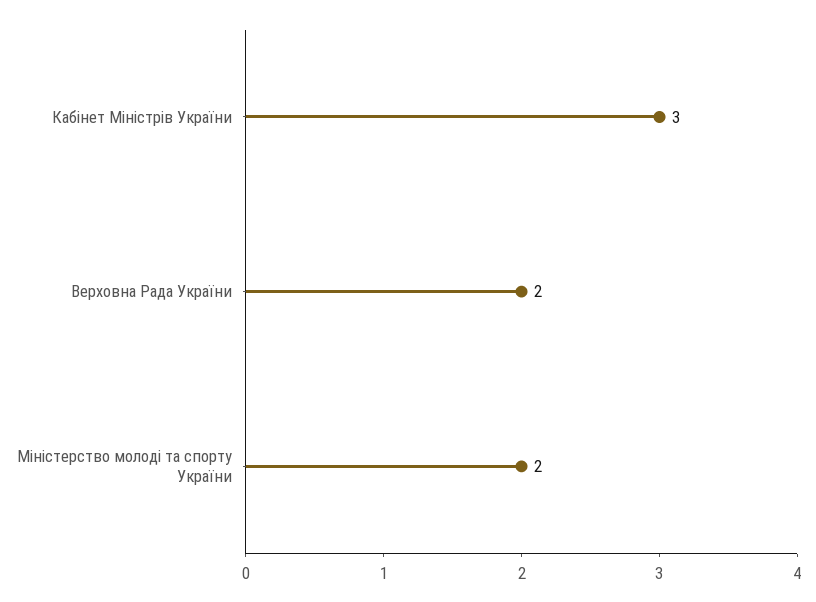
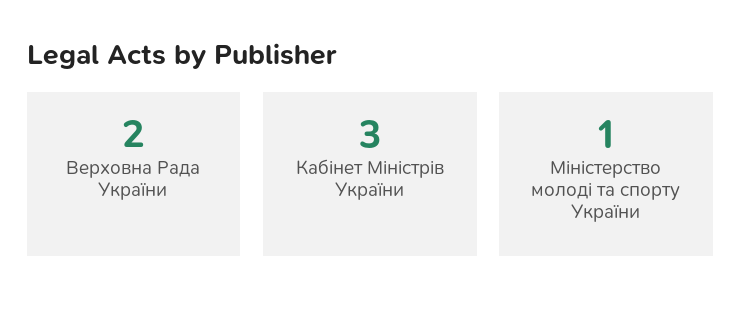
  {
    "Кабінет Міністрів України": 3,
    "Верховна Рада України": 2,
-   "Міністерство молоді та спорту України": 2
+   "Міністерство молоді та спорту України": 1
  }

